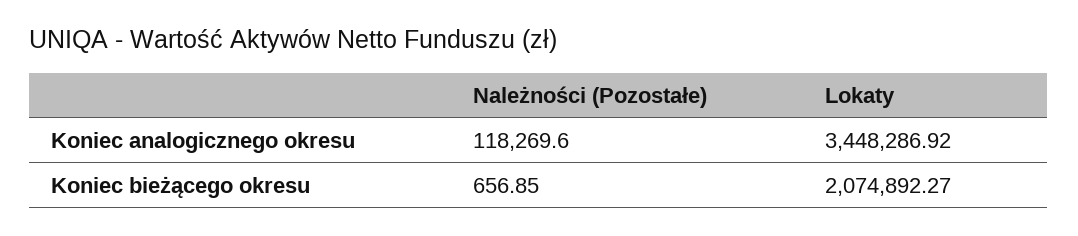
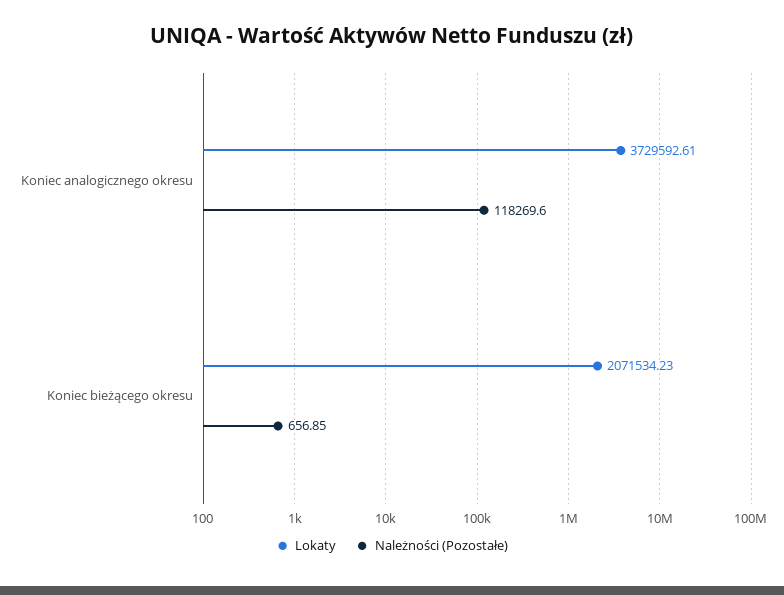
  {
    "Należności (Pozostałe)": {
      "Koniec analogicznego okresu": 118269.6,
      "Koniec bieżącego okresu": 656.85
    },
    "Lokaty": {
-     "Koniec analogicznego okresu": 3448286.92,
+     "Koniec analogicznego okresu": 3729592.61,
-     "Koniec bieżącego okresu": 2074892.27
+     "Koniec bieżącego okresu": 2071534.23
    }
  }

